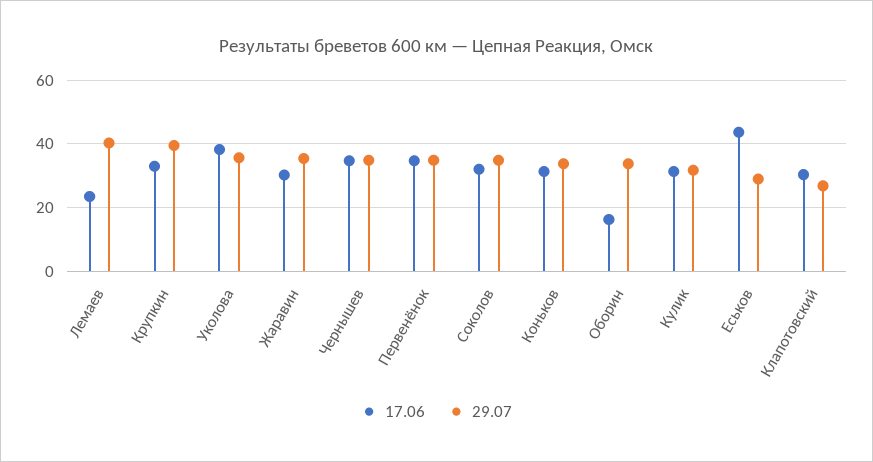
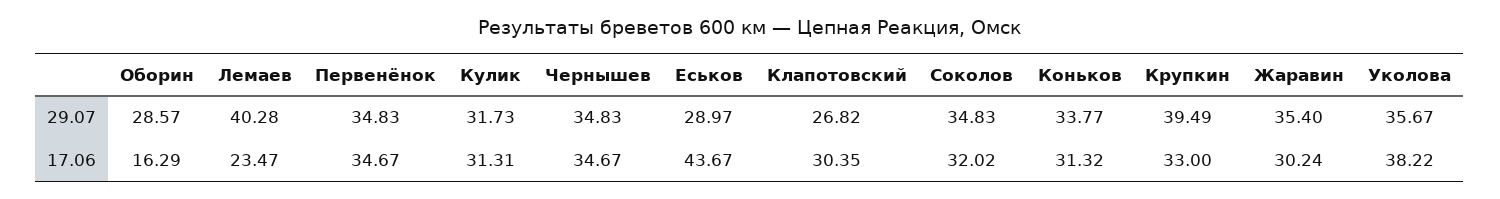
  {
    "17.06": {
      "Лемаев": 23.47,
      "Крупкин": 33,
      "Уколова": 38.22,
      "Жаравин": 30.24,
      "Чернышев": 34.67,
      "Первенёнок": 34.67,
      "Соколов": 32.02,
      "Коньков": 31.32,
      "Оборин": 16.29,
      "Кулик": 31.31,
      "Еськов": 43.67,
      "Клапотовский": 30.35
    },
    "29.07": {
      "Лемаев": 40.28,
      "Крупкин": 39.49,
      "Уколова": 35.67,
      "Жаравин": 35.4,
      "Чернышев": 34.83,
      "Первенёнок": 34.83,
      "Соколов": 34.83,
      "Коньков": 33.77,
-     "Оборин": 34,
+     "Оборин": 28.57,
      "Кулик": 31.73,
      "Еськов": 28.97,
      "Клапотовский": 26.82
    }
  }

